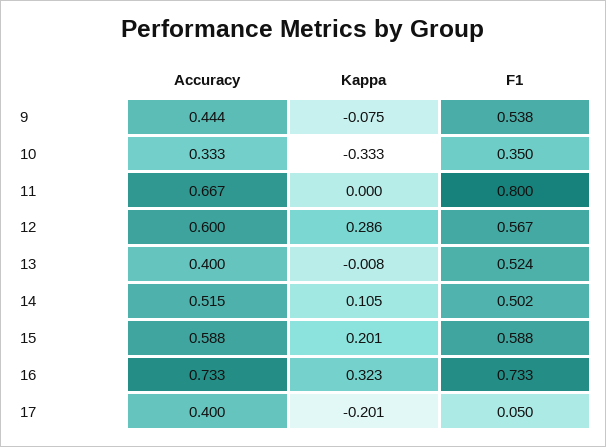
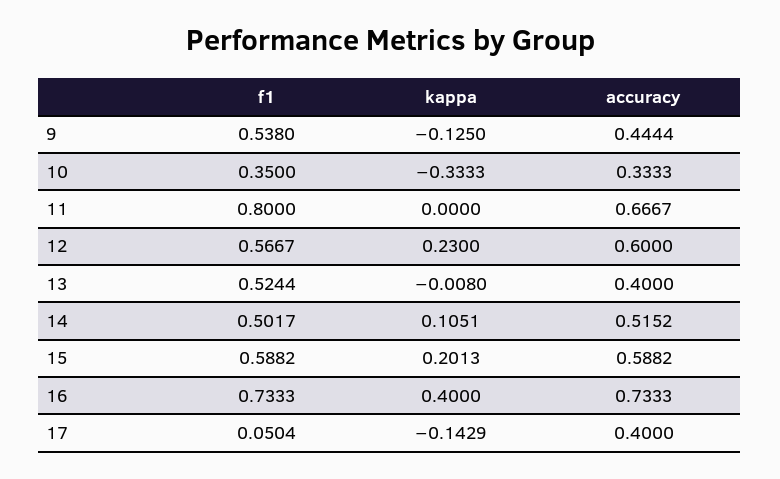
  {
    "Accuracy": {
      "9": 0.4444,
      "10": 0.3333,
      "11": 0.6667,
      "12": 0.6,
      "13": 0.4,
      "14": 0.5152,
      "15": 0.5882,
      "16": 0.7333,
      "17": 0.4
    },
    "Kappa": {
-     "9": -0.075,
+     "9": -0.125,
      "10": -0.3333,
      "11": 0,
-     "12": 0.286,
+     "12": 0.23,
      "13": -0.008,
      "14": 0.1051,
      "15": 0.2013,
-     "16": 0.323,
+     "16": 0.4,
-     "17": -0.201
+     "17": -0.1429
    },
    "F1": {
      "9": 0.538,
      "10": 0.35,
      "11": 0.8,
      "12": 0.5667,
      "13": 0.5244,
      "14": 0.5017,
      "15": 0.5882,
      "16": 0.7333,
      "17": 0.0504
    }
  }

